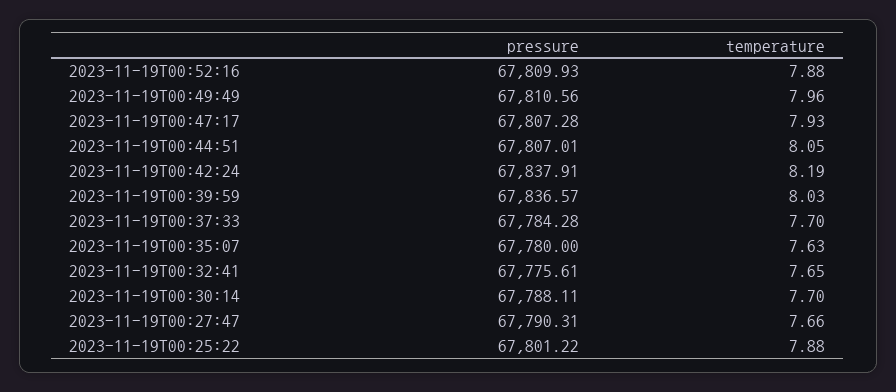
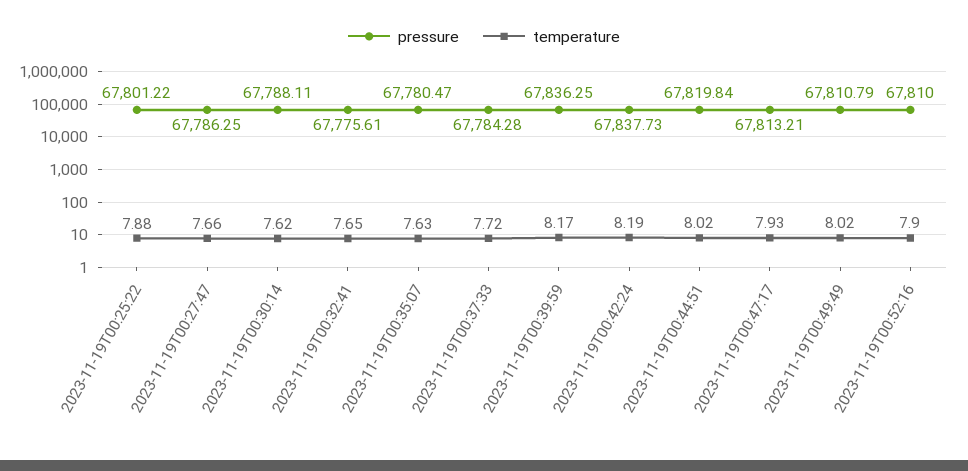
  {
    "pressure": {
-     "2023-11-19T00:52:16": 67809.93,
+     "2023-11-19T00:52:16": 67810,
-     "2023-11-19T00:49:49": 67810.56,
+     "2023-11-19T00:49:49": 67810.79,
-     "2023-11-19T00:47:17": 67807.28,
+     "2023-11-19T00:47:17": 67813.21,
-     "2023-11-19T00:44:51": 67807.01,
+     "2023-11-19T00:44:51": 67819.84,
-     "2023-11-19T00:42:24": 67837.91,
+     "2023-11-19T00:42:24": 67837.73,
-     "2023-11-19T00:39:59": 67836.57,
+     "2023-11-19T00:39:59": 67836.25,
      "2023-11-19T00:37:33": 67784.28,
-     "2023-11-19T00:35:07": 67780,
+     "2023-11-19T00:35:07": 67780.47,
      "2023-11-19T00:32:41": 67775.61,
      "2023-11-19T00:30:14": 67788.11,
-     "2023-11-19T00:27:47": 67790.31,
+     "2023-11-19T00:27:47": 67786.25,
      "2023-11-19T00:25:22": 67801.22
    },
    "temperature": {
-     "2023-11-19T00:52:16": 7.88,
+     "2023-11-19T00:52:16": 7.9,
-     "2023-11-19T00:49:49": 7.96,
+     "2023-11-19T00:49:49": 8.02,
      "2023-11-19T00:47:17": 7.93,
-     "2023-11-19T00:44:51": 8.05,
+     "2023-11-19T00:44:51": 8.02,
      "2023-11-19T00:42:24": 8.19,
-     "2023-11-19T00:39:59": 8.03,
+     "2023-11-19T00:39:59": 8.17,
-     "2023-11-19T00:37:33": 7.7,
+     "2023-11-19T00:37:33": 7.72,
      "2023-11-19T00:35:07": 7.63,
      "2023-11-19T00:32:41": 7.65,
-     "2023-11-19T00:30:14": 7.7,
+     "2023-11-19T00:30:14": 7.62,
      "2023-11-19T00:27:47": 7.66,
      "2023-11-19T00:25:22": 7.88
    }
  }

